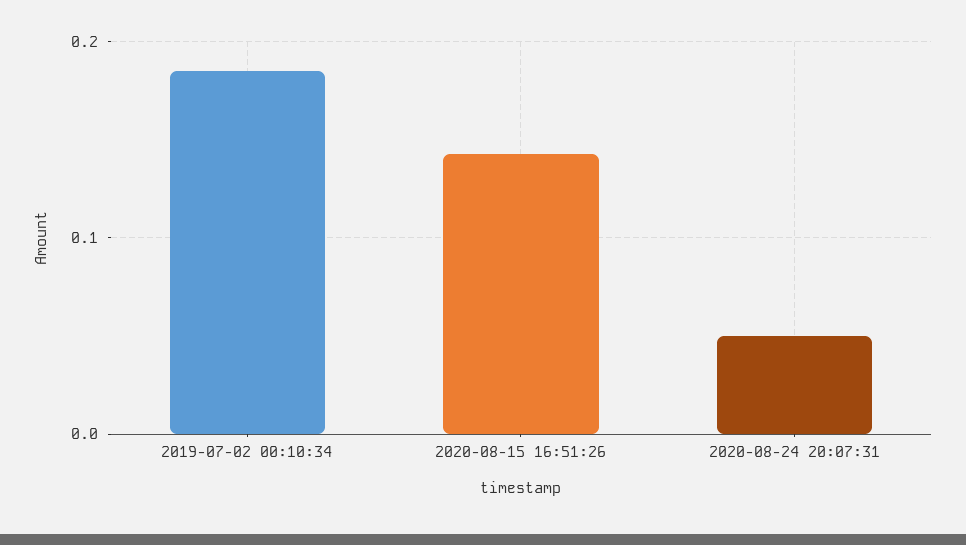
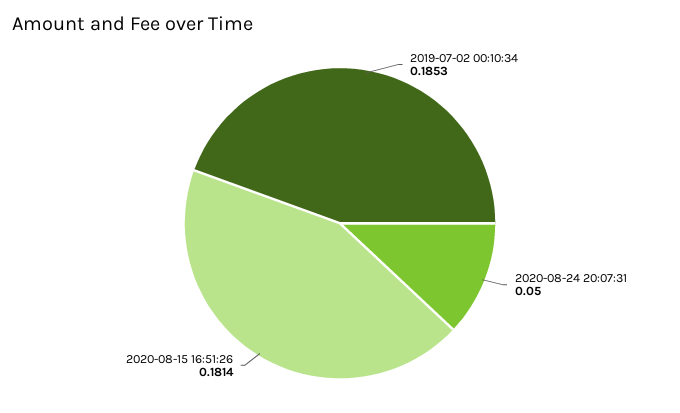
  {
    "2019-07-02 00:10:34": 0.1853,
-   "2020-08-15 16:51:26": 0.14,
+   "2020-08-15 16:51:26": 0.1814,
    "2020-08-24 20:07:31": 0.05
  }

